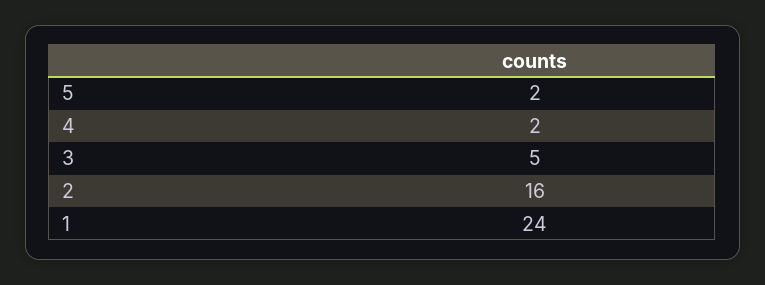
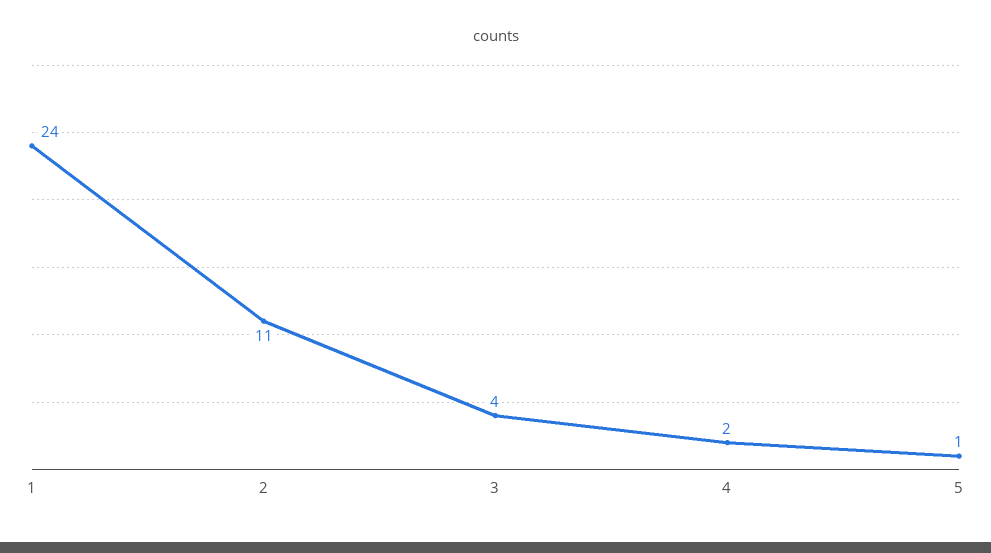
  {
-   "5": 2,
+   "5": 1,
    "4": 2,
-   "3": 5,
+   "3": 4,
-   "2": 16,
+   "2": 11,
    "1": 24
  }

